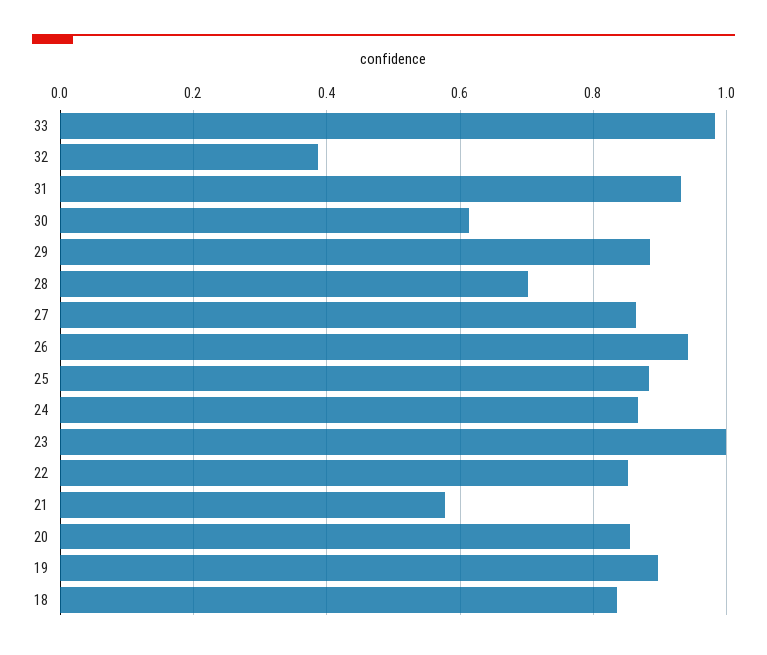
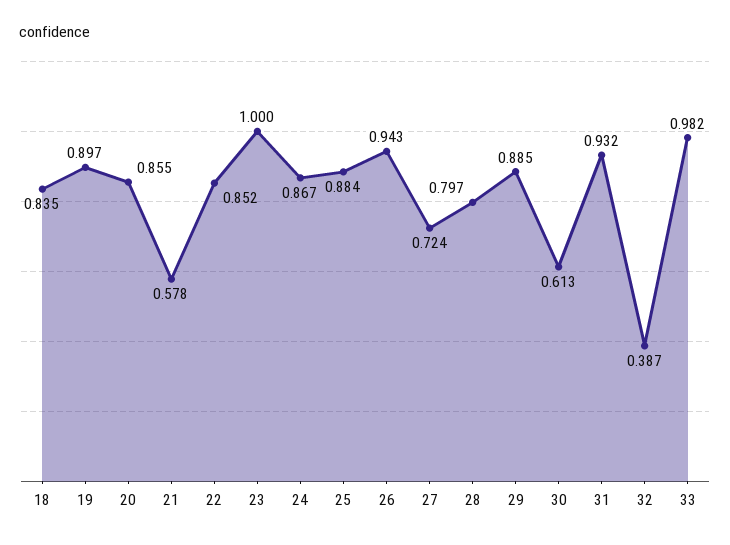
  {
    "33": 0.982,
    "32": 0.387,
    "31": 0.932,
    "30": 0.613,
    "29": 0.885,
-   "28": 0.7,
+   "28": 0.797,
-   "27": 0.86,
+   "27": 0.724,
    "26": 0.943,
    "25": 0.884,
    "24": 0.867,
    "23": 1,
    "22": 0.852,
    "21": 0.578,
    "20": 0.855,
    "19": 0.897,
    "18": 0.835
  }

